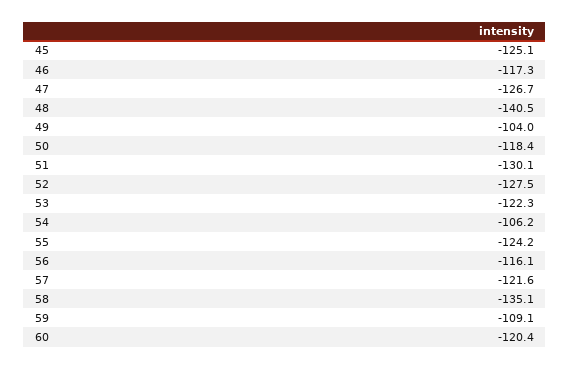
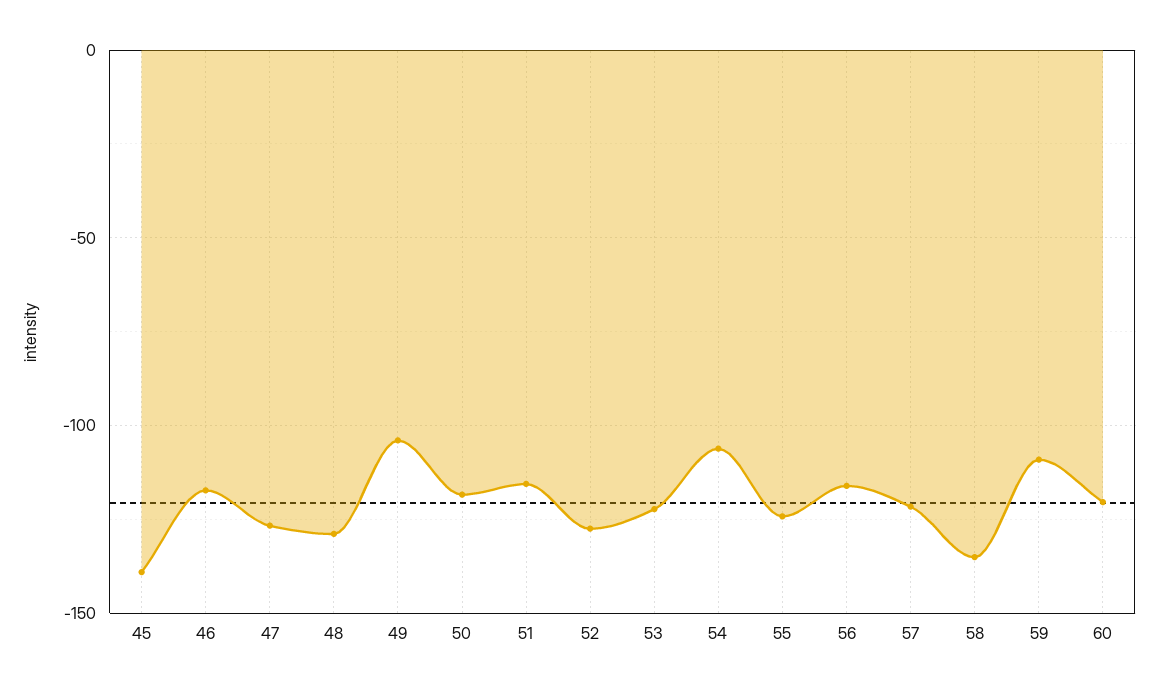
  {
-   "45": -125.1,
+   "45": -140,
    "46": -117.3,
    "47": -126.7,
-   "48": -140.5,
+   "48": -130,
    "49": -104,
    "50": -118.4,
-   "51": -130.1,
+   "51": -115,
    "52": -127.5,
    "53": -122.3,
    "54": -106.2,
    "55": -124.2,
    "56": -116.1,
    "57": -121.6,
    "58": -135.1,
    "59": -109.1,
    "60": -120.4
  }

